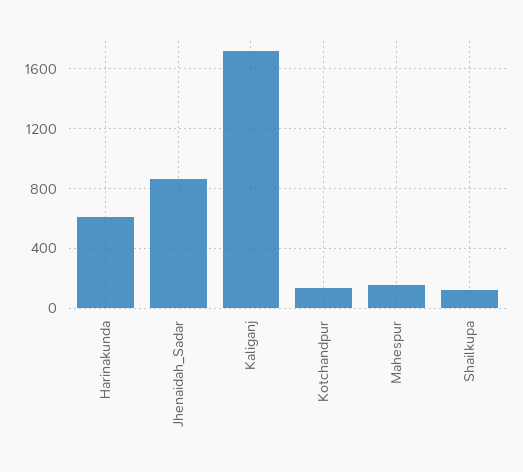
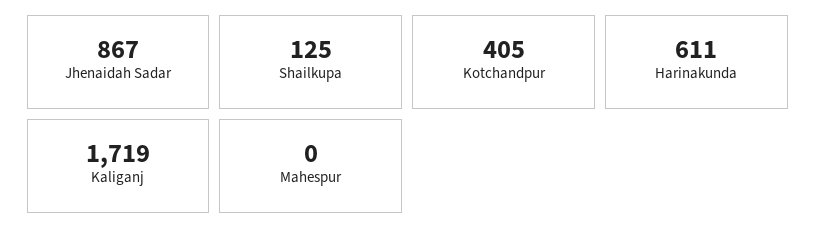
  {
    "Harinakunda": 611,
    "Jhenaidah_Sadar": 867,
    "Kaliganj": 1719,
-   "Kotchandpur": 150,
+   "Kotchandpur": 405,
-   "Mahespur": 150,
+   "Mahespur": 0,
    "Shailkupa": 125
  }

